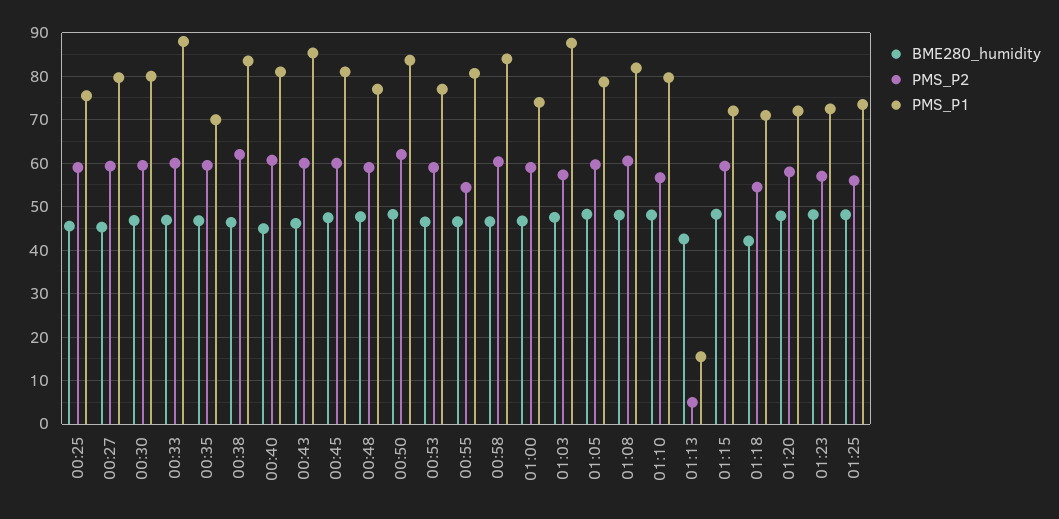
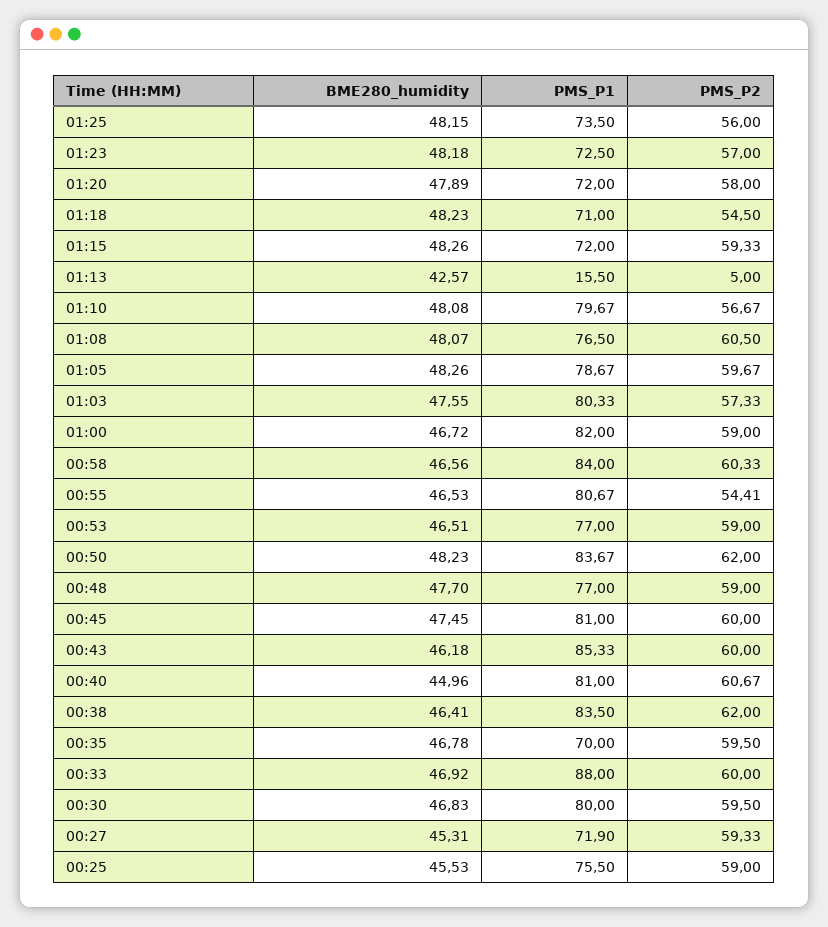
  {
    "BME280_humidity": {
      "00:25": 45.53,
      "00:27": 45.31,
      "00:30": 46.83,
      "00:33": 46.92,
      "00:35": 46.78,
      "00:38": 46.41,
      "00:40": 44.96,
      "00:43": 46.18,
      "00:45": 47.45,
      "00:48": 47.7,
      "00:50": 48.23,
      "00:53": 46.51,
      "00:55": 46.53,
      "00:58": 46.56,
      "01:00": 46.72,
      "01:03": 47.55,
      "01:05": 48.26,
      "01:08": 48.07,
      "01:10": 48.08,
      "01:13": 42.57,
      "01:15": 48.26,
-     "01:18": 42,
+     "01:18": 48.23,
      "01:20": 47.89,
      "01:23": 48.18,
      "01:25": 48.15
    },
    "PMS_P2": {
      "00:25": 59,
      "00:27": 59.33,
      "00:30": 59.5,
      "00:33": 60,
      "00:35": 59.5,
      "00:38": 62,
      "00:40": 60.67,
      "00:43": 60,
      "00:45": 60,
      "00:48": 59,
      "00:50": 62,
      "00:53": 59,
      "00:55": 54.41,
      "00:58": 60.33,
      "01:00": 59,
      "01:03": 57.33,
      "01:05": 59.67,
      "01:08": 60.5,
      "01:10": 56.67,
      "01:13": 5,
      "01:15": 59.33,
      "01:18": 54.5,
      "01:20": 58,
      "01:23": 57,
      "01:25": 56
    },
    "PMS_P1": {
      "00:25": 75.5,
-     "00:27": 80,
+     "00:27": 71.9,
      "00:30": 80,
      "00:33": 88,
      "00:35": 70,
      "00:38": 83.5,
      "00:40": 81,
      "00:43": 85.33,
      "00:45": 81,
      "00:48": 77,
      "00:50": 83.67,
      "00:53": 77,
      "00:55": 80.67,
      "00:58": 84,
-     "01:00": 74,
+     "01:00": 82,
-     "01:03": 88,
+     "01:03": 80.33,
      "01:05": 78.67,
-     "01:08": 82,
+     "01:08": 76.5,
      "01:10": 79.67,
      "01:13": 15.5,
      "01:15": 72,
      "01:18": 71,
      "01:20": 72,
      "01:23": 72.5,
      "01:25": 73.5
    }
  }

